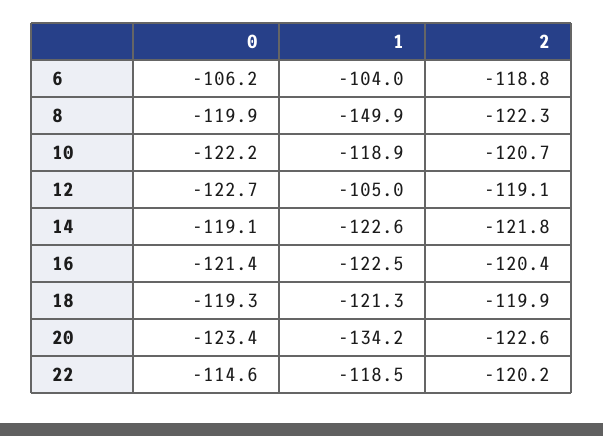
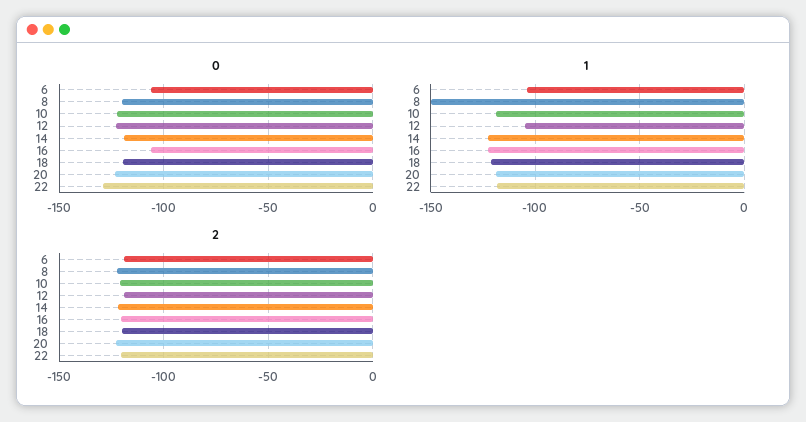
  {
    "0": {
      "6": -106.2,
      "8": -119.9,
      "10": -122.2,
      "12": -122.7,
      "14": -119.1,
-     "16": -121.4,
+     "16": -105,
      "18": -119.3,
      "20": -123.4,
-     "22": -114.6
+     "22": -130
    },
    "1": {
      "6": -104,
      "8": -149.9,
      "10": -118.9,
      "12": -105,
      "14": -122.6,
      "16": -122.5,
      "18": -121.3,
-     "20": -134.2,
+     "20": -120,
      "22": -118.5
    },
    "2": {
      "6": -118.8,
      "8": -122.3,
      "10": -120.7,
      "12": -119.1,
      "14": -121.8,
      "16": -120.4,
      "18": -119.9,
      "20": -122.6,
      "22": -120.2
    }
  }

